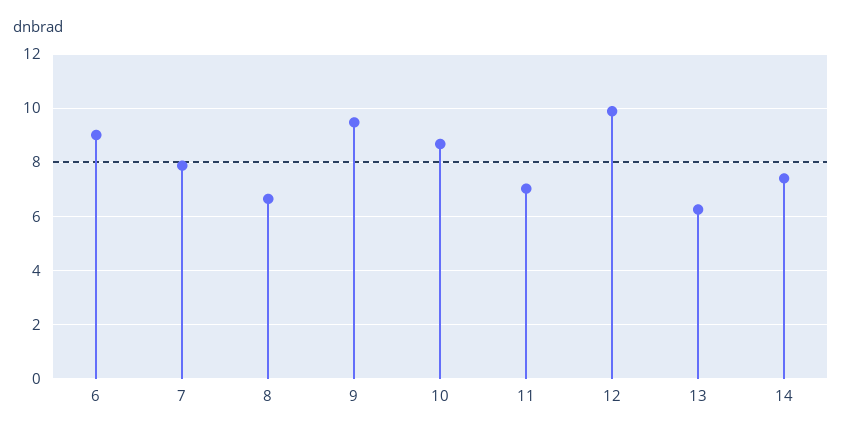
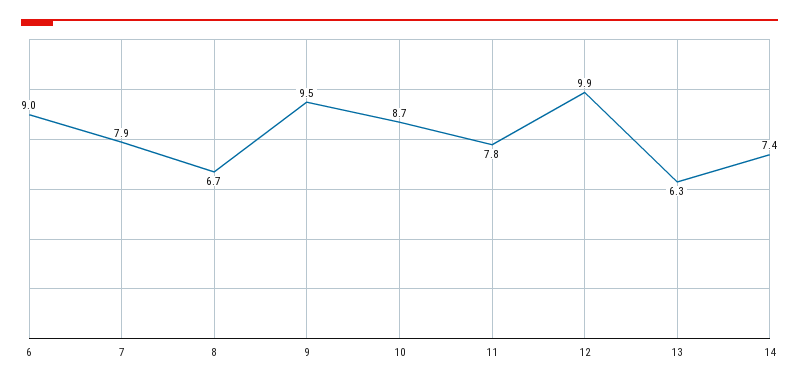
  {
    "6": 9,
    "7": 7.9,
    "8": 6.7,
    "9": 9.5,
    "10": 8.7,
-   "11": 7,
+   "11": 7.8,
    "12": 9.9,
    "13": 6.3,
    "14": 7.4
  }

